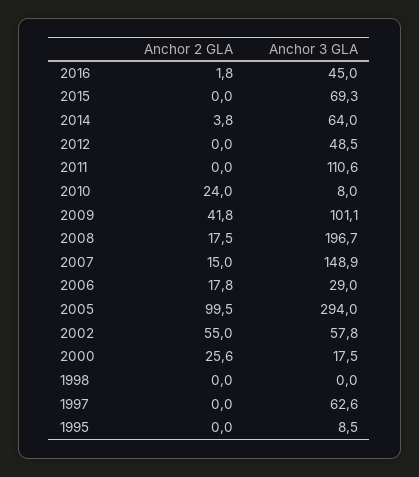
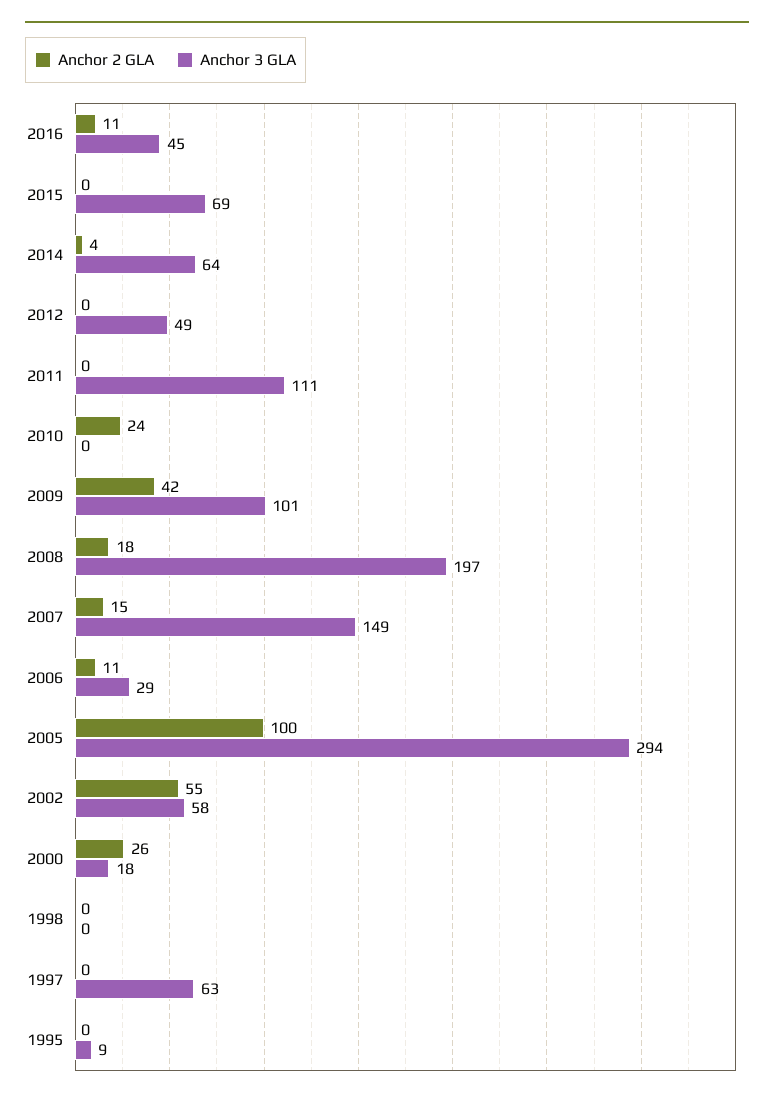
  {
    "Anchor 2 GLA": {
-     "2016": 1.8,
+     "2016": 11,
      "2015": 0,
      "2014": 3.8,
      "2012": 0,
      "2011": 0,
      "2010": 24,
      "2009": 41.8,
      "2008": 17.5,
      "2007": 15,
-     "2006": 17.8,
+     "2006": 11,
      "2005": 99.5,
      "2002": 55,
      "2000": 25.6,
      "1998": 0,
      "1997": 0,
      "1995": 0
    },
    "Anchor 3 GLA": {
      "2016": 45,
      "2015": 69.3,
      "2014": 64,
      "2012": 48.5,
      "2011": 110.6,
-     "2010": 8,
+     "2010": 0,
      "2009": 101.1,
      "2008": 196.7,
      "2007": 148.9,
      "2006": 29,
      "2005": 294,
      "2002": 57.8,
      "2000": 17.5,
      "1998": 0,
      "1997": 62.6,
      "1995": 8.5
    }
  }

